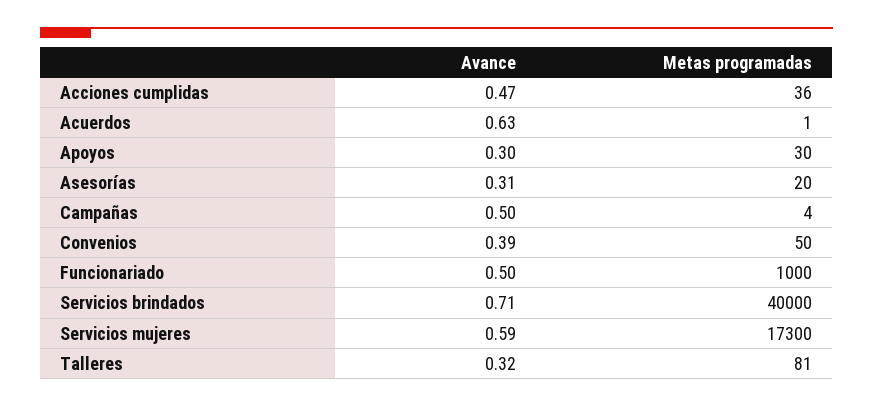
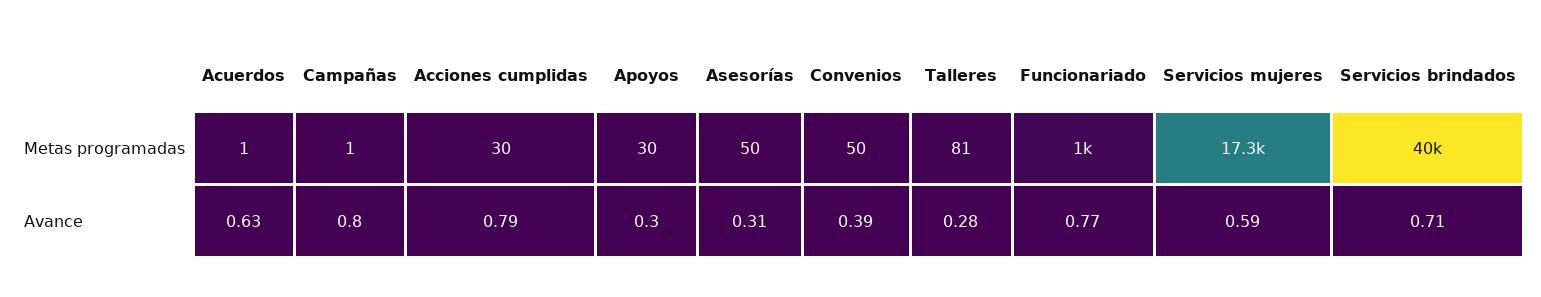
  {
    "Avance": {
-     "Acciones cumplidas": 0.47,
+     "Acciones cumplidas": 0.79,
      "Acuerdos": 0.63,
      "Apoyos": 0.3,
      "Asesorías": 0.31,
-     "Campañas": 0.5,
+     "Campañas": 0.8,
      "Convenios": 0.39,
-     "Funcionariado": 0.5,
+     "Funcionariado": 0.77,
      "Servicios brindados": 0.71,
      "Servicios mujeres": 0.59,
-     "Talleres": 0.32
+     "Talleres": 0.28
    },
    "Metas programadas": {
-     "Acciones cumplidas": 36,
+     "Acciones cumplidas": 30,
      "Acuerdos": 1,
      "Apoyos": 30,
-     "Asesorías": 20,
+     "Asesorías": 50,
-     "Campañas": 4,
+     "Campañas": 1,
      "Convenios": 50,
      "Funcionariado": 1000,
      "Servicios brindados": 40000,
      "Servicios mujeres": 17300,
      "Talleres": 81
    }
  }

